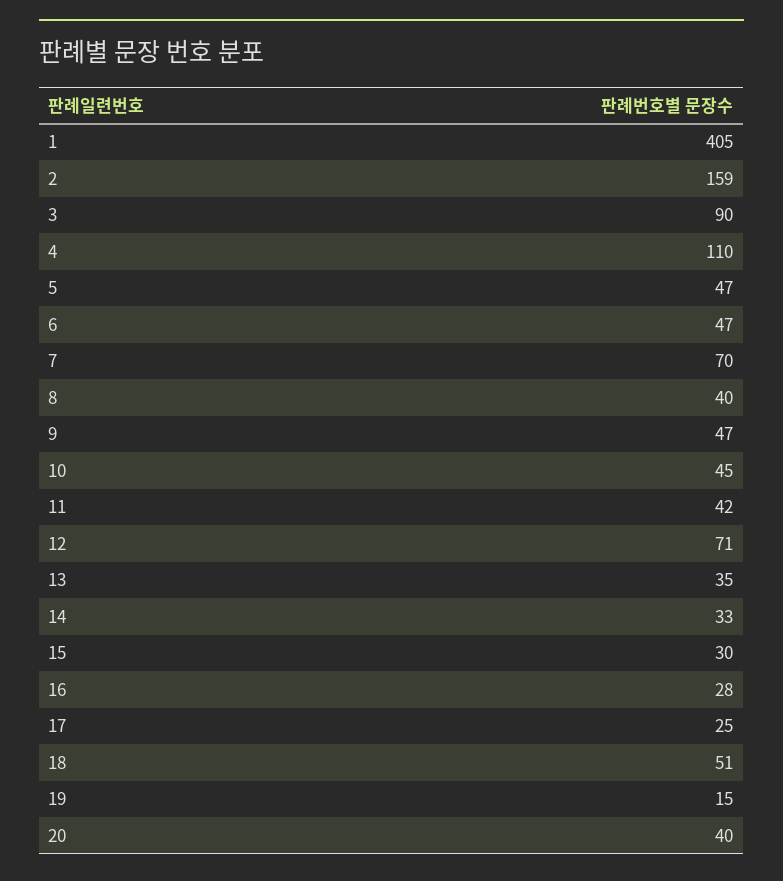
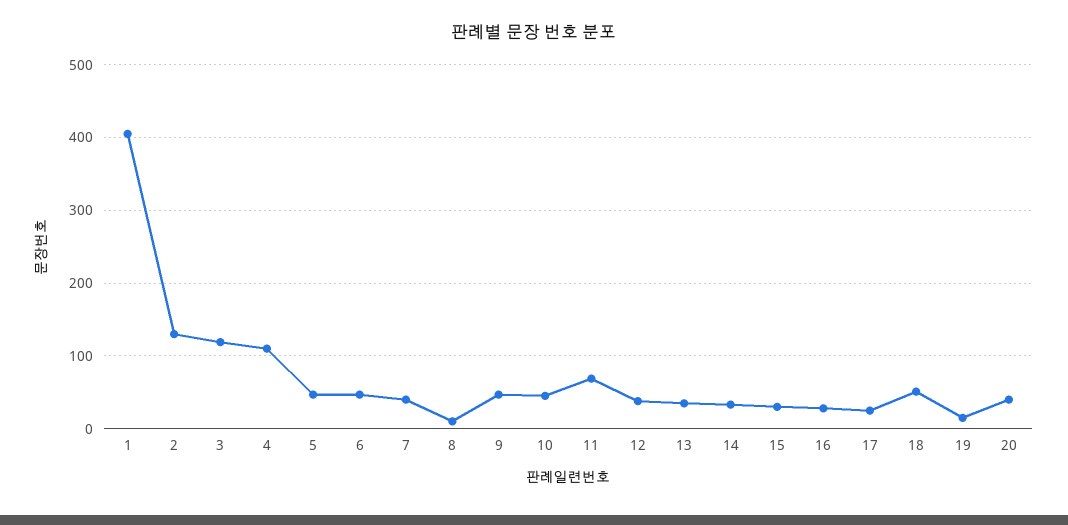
  {
    "1": 405,
-   "2": 159,
+   "2": 130,
-   "3": 90,
+   "3": 120,
    "4": 110,
    "5": 47,
    "6": 47,
-   "7": 70,
+   "7": 40,
-   "8": 40,
+   "8": 10,
    "9": 47,
    "10": 45,
-   "11": 42,
+   "11": 70,
-   "12": 71,
+   "12": 40,
    "13": 35,
    "14": 33,
    "15": 30,
    "16": 28,
    "17": 25,
    "18": 51,
    "19": 15,
    "20": 40
  }

